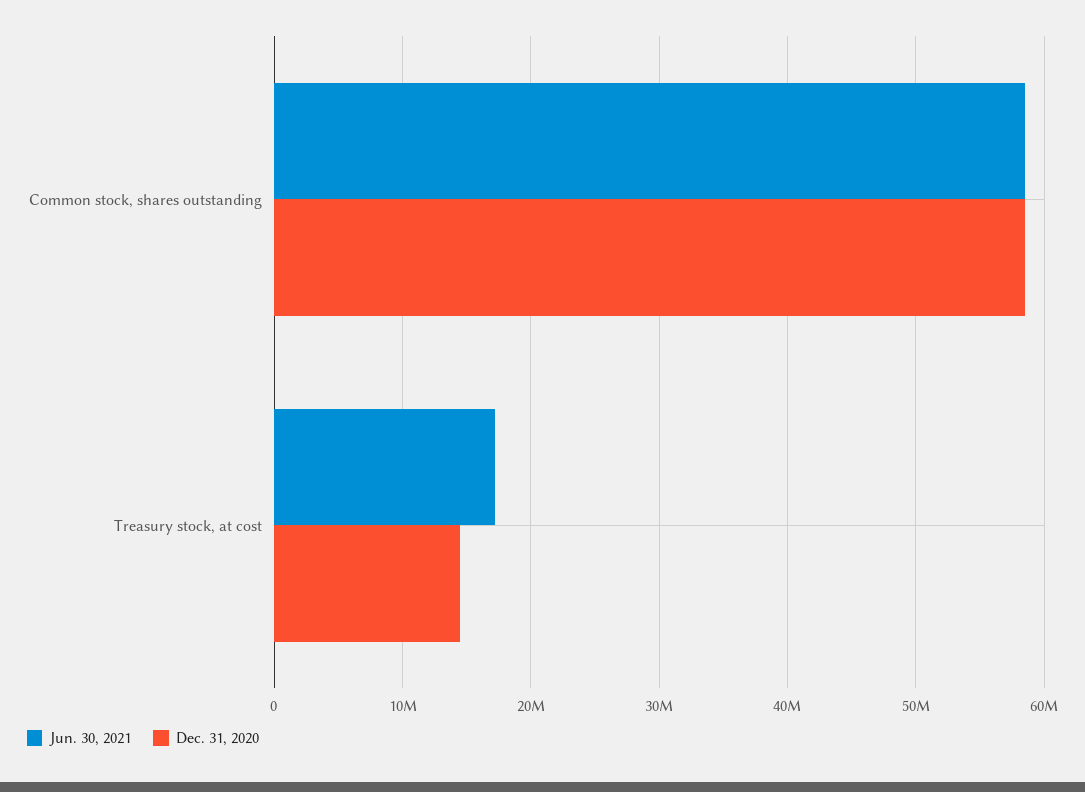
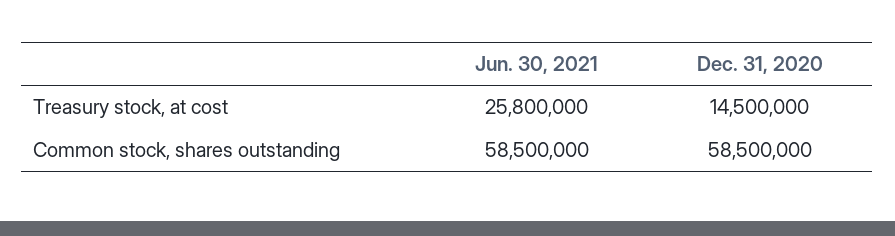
  {
    "Jun. 30, 2021": {
      "Common stock, shares outstanding": 58500000,
-     "Treasury stock, at cost": 17000000
+     "Treasury stock, at cost": 25800000
    },
    "Dec. 31, 2020": {
      "Common stock, shares outstanding": 58500000,
      "Treasury stock, at cost": 14500000
    }
  }

